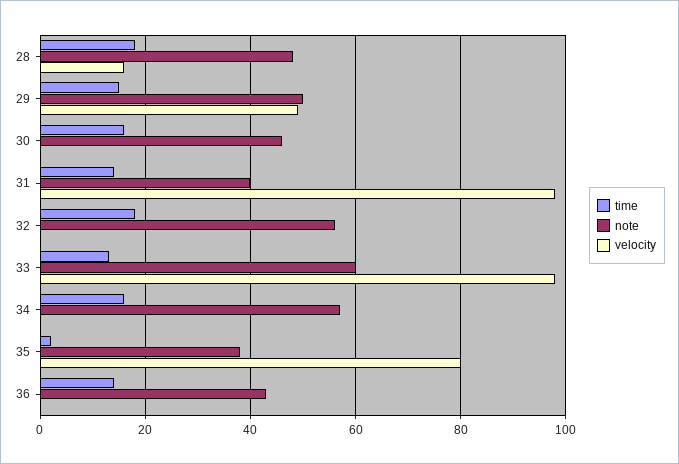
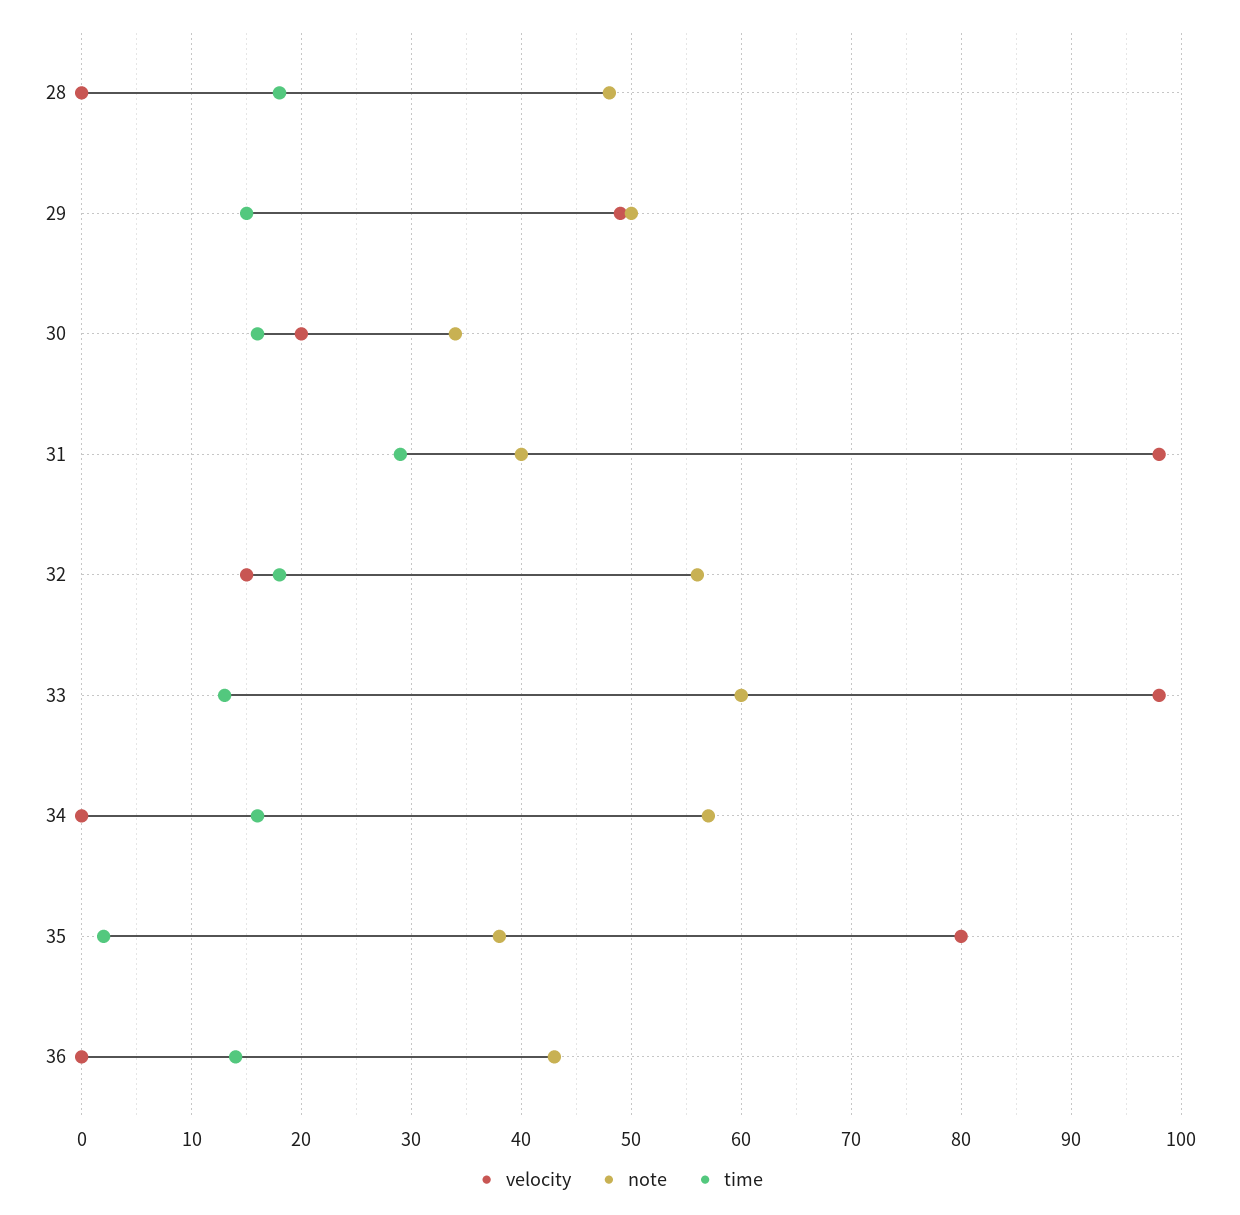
  {
    "time": {
      "28": 18,
      "29": 15,
      "30": 16,
-     "31": 15,
+     "31": 29,
      "32": 18,
      "33": 13,
      "34": 16,
      "35": 2,
      "36": 14
    },
    "note": {
      "28": 48,
      "29": 50,
-     "30": 45,
+     "30": 34,
      "31": 40,
      "32": 56,
      "33": 60,
      "34": 57,
      "35": 38,
      "36": 43
    },
    "velocity": {
-     "28": 15,
+     "28": 0,
      "29": 49,
-     "30": 0,
+     "30": 20,
      "31": 98,
-     "32": 0,
+     "32": 15,
      "33": 98,
      "34": 0,
      "35": 80,
      "36": 0
    }
  }

